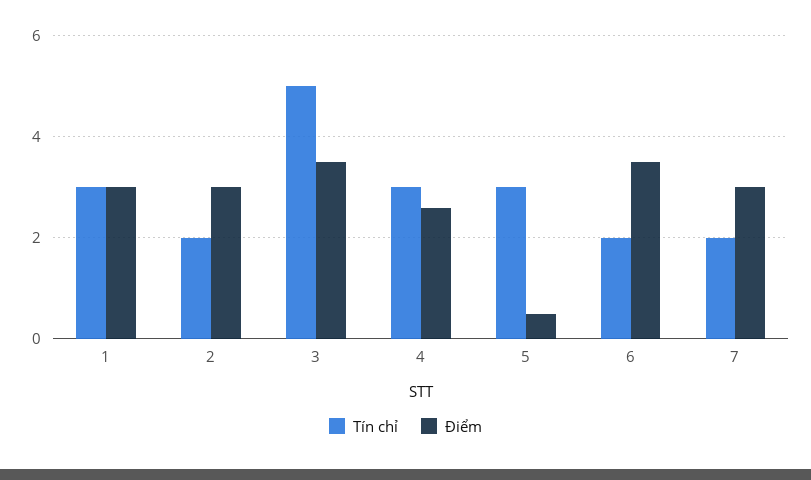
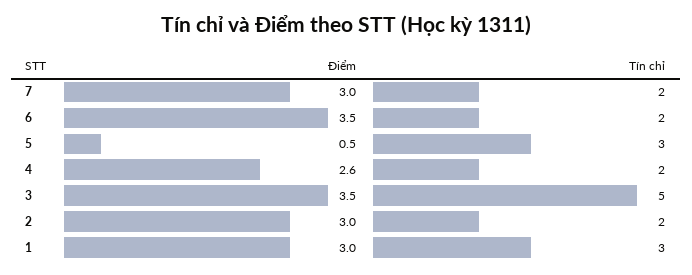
  {
    "Tín chỉ": {
      "1": 3,
      "2": 2,
      "3": 5,
-     "4": 3,
+     "4": 2,
      "5": 3,
      "6": 2,
      "7": 2
    },
    "Điểm": {
      "1": 3,
      "2": 3,
      "3": 3.5,
      "4": 2.6,
      "5": 0.5,
      "6": 3.5,
      "7": 3
    }
  }

